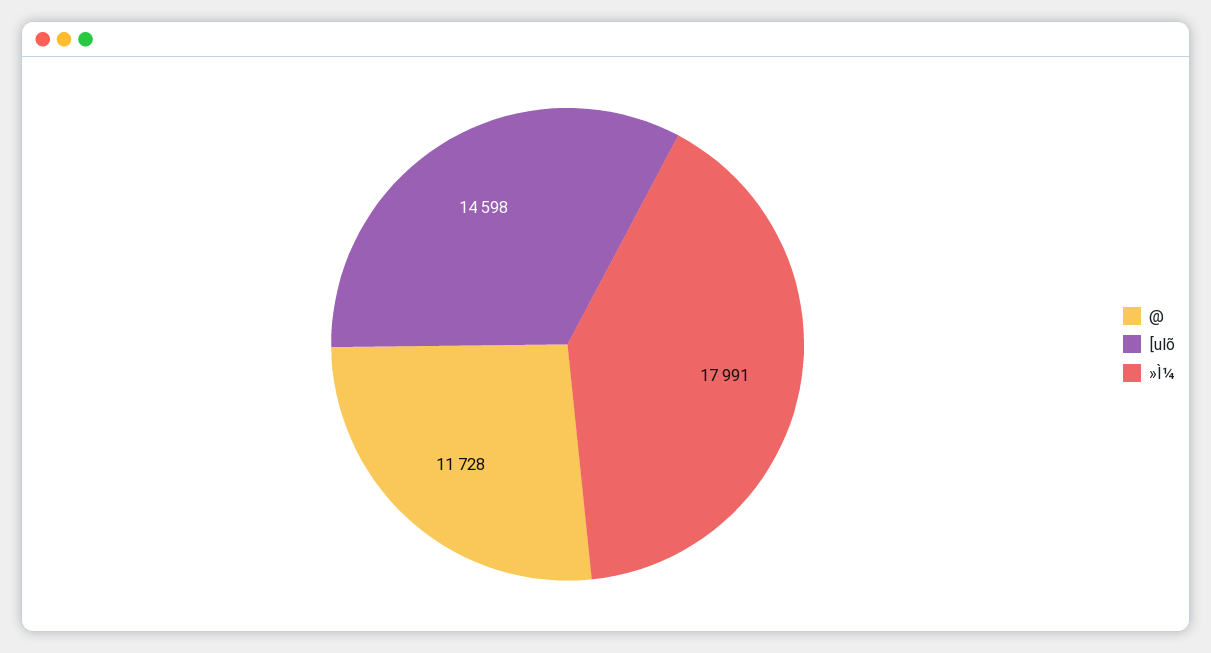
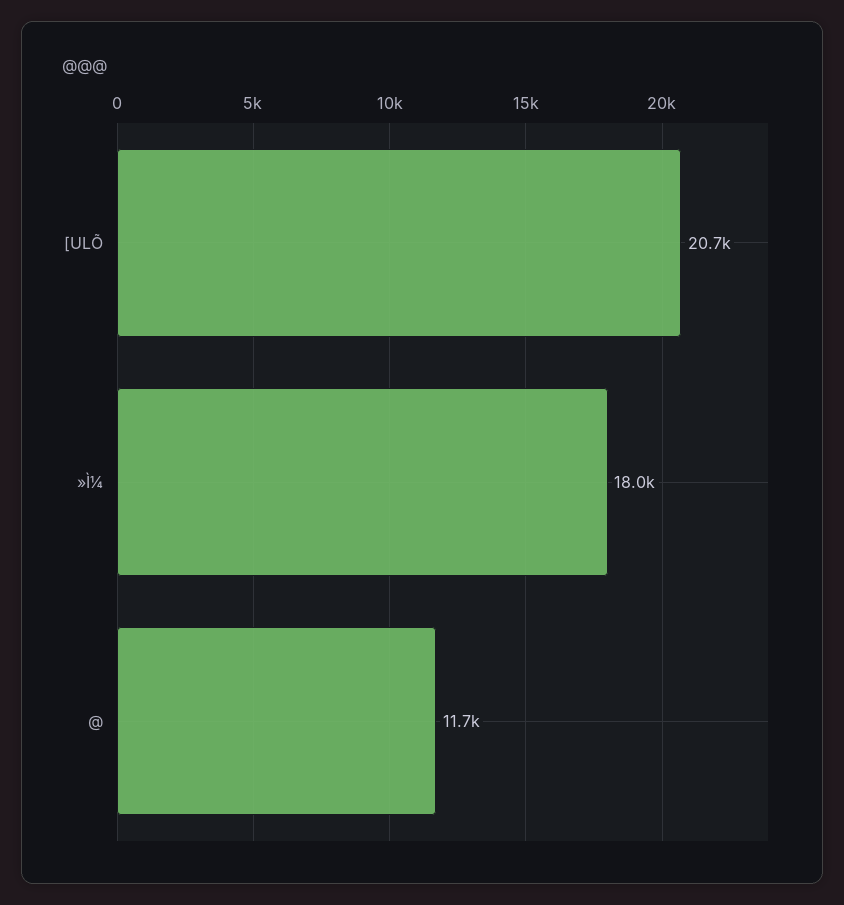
  {
    "@": 11728,
-   "[ulõ": 14598,
+   "[ulõ": 20700,
    "»Ì¼": 17991
  }

